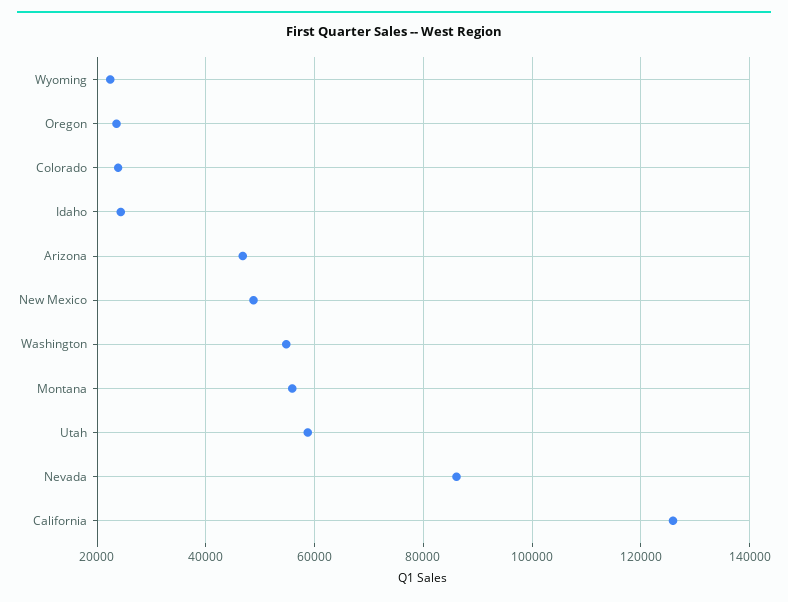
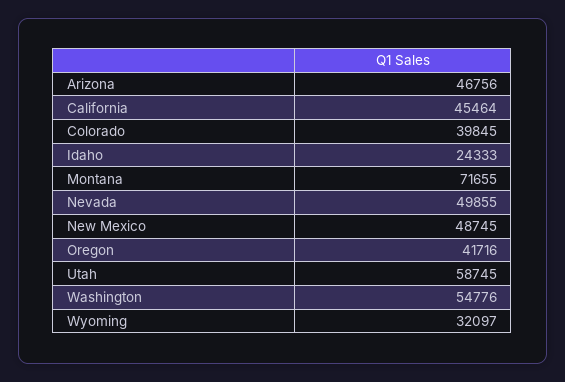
  {
-   "Wyoming": 22000,
+   "Wyoming": 32097,
-   "Oregon": 24000,
+   "Oregon": 41716,
-   "Colorado": 24000,
+   "Colorado": 39845,
    "Idaho": 24333,
    "Arizona": 46756,
    "New Mexico": 48745,
    "Washington": 54776,
-   "Montana": 56000,
+   "Montana": 71655,
    "Utah": 58745,
-   "Nevada": 86000,
+   "Nevada": 49855,
-   "California": 126000
+   "California": 45464
  }

